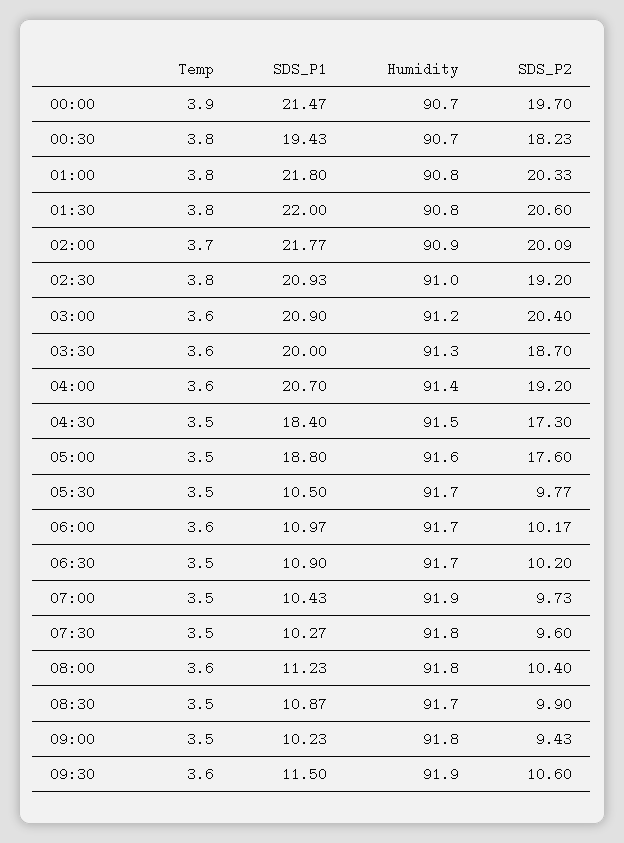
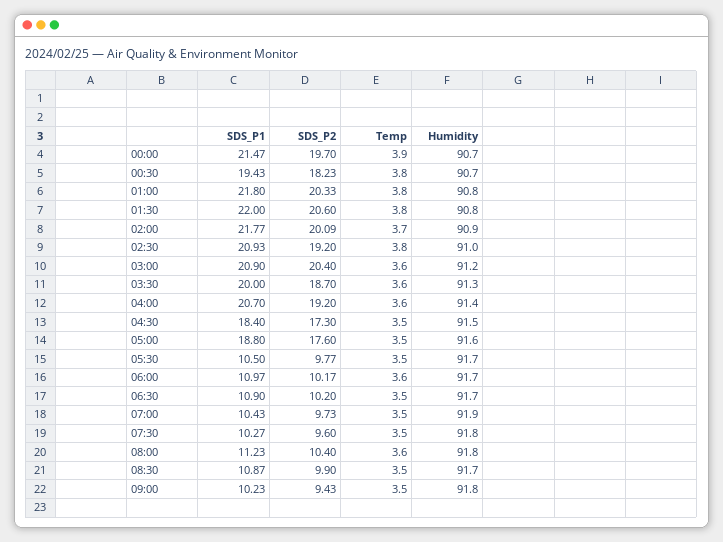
  {
    "Temp": {
      "00:00": 3.9,
      "00:30": 3.8,
      "01:00": 3.8,
      "01:30": 3.8,
      "02:00": 3.7,
      "02:30": 3.8,
      "03:00": 3.6,
      "03:30": 3.6,
      "04:00": 3.6,
      "04:30": 3.5,
      "05:00": 3.5,
      "05:30": 3.5,
      "06:00": 3.6,
      "06:30": 3.5,
      "07:00": 3.5,
      "07:30": 3.5,
      "08:00": 3.6,
      "08:30": 3.5,
-     "09:00": 3.5,
+     "09:00": 3.5
-     "09:30": 3.6
    },
    "SDS_P1": {
      "00:00": 21.47,
      "00:30": 19.43,
      "01:00": 21.8,
      "01:30": 22,
      "02:00": 21.77,
      "02:30": 20.93,
      "03:00": 20.9,
      "03:30": 20,
      "04:00": 20.7,
      "04:30": 18.4,
      "05:00": 18.8,
      "05:30": 10.5,
      "06:00": 10.97,
      "06:30": 10.9,
      "07:00": 10.43,
      "07:30": 10.27,
      "08:00": 11.23,
      "08:30": 10.87,
-     "09:00": 10.23,
+     "09:00": 10.23
-     "09:30": 11.5
    },
    "Humidity": {
      "00:00": 90.7,
      "00:30": 90.7,
      "01:00": 90.8,
      "01:30": 90.8,
      "02:00": 90.9,
      "02:30": 91,
      "03:00": 91.2,
      "03:30": 91.3,
      "04:00": 91.4,
      "04:30": 91.5,
      "05:00": 91.6,
      "05:30": 91.7,
      "06:00": 91.7,
      "06:30": 91.7,
      "07:00": 91.9,
      "07:30": 91.8,
      "08:00": 91.8,
      "08:30": 91.7,
-     "09:00": 91.8,
+     "09:00": 91.8
-     "09:30": 91.9
    },
    "SDS_P2": {
      "00:00": 19.7,
      "00:30": 18.23,
      "01:00": 20.33,
      "01:30": 20.6,
      "02:00": 20.09,
      "02:30": 19.2,
      "03:00": 20.4,
      "03:30": 18.7,
      "04:00": 19.2,
      "04:30": 17.3,
      "05:00": 17.6,
      "05:30": 9.77,
      "06:00": 10.17,
      "06:30": 10.2,
      "07:00": 9.73,
      "07:30": 9.6,
      "08:00": 10.4,
      "08:30": 9.9,
-     "09:00": 9.43,
+     "09:00": 9.43
-     "09:30": 10.6
    }
  }

